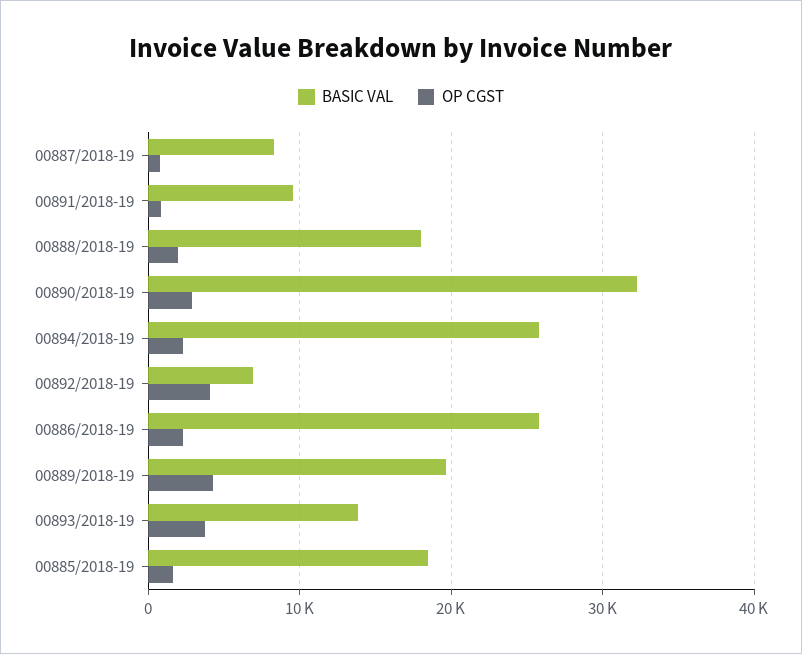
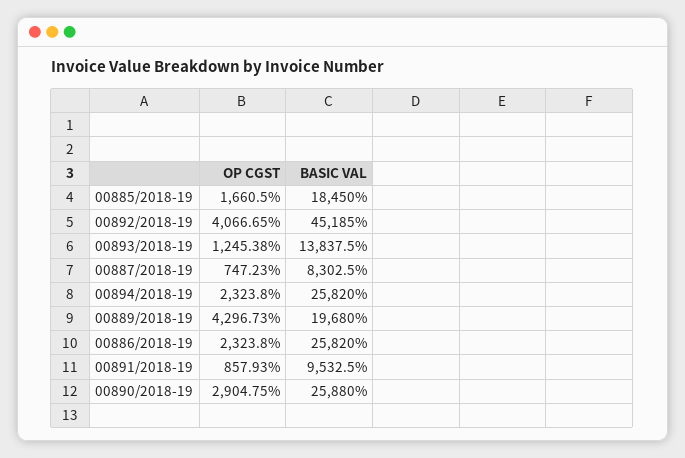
  {
    "BASIC VAL": {
      "00887/2018-19": 8302.5,
      "00891/2018-19": 9532.5,
-     "00888/2018-19": 18000,
-     "00890/2018-19": 32000,
+     "00890/2018-19": 25880,
      "00894/2018-19": 25820,
-     "00892/2018-19": 7000,
+     "00892/2018-19": 45185,
      "00886/2018-19": 25820,
      "00889/2018-19": 19680,
      "00893/2018-19": 13837.5,
      "00885/2018-19": 18450
    },
    "OP CGST": {
      "00887/2018-19": 747.23,
      "00891/2018-19": 857.93,
-     "00888/2018-19": 2000,
      "00890/2018-19": 2904.75,
      "00894/2018-19": 2323.8,
      "00892/2018-19": 4066.65,
      "00886/2018-19": 2323.8,
      "00889/2018-19": 4296.73,
-     "00893/2018-19": 4000,
+     "00893/2018-19": 1245.38,
      "00885/2018-19": 1660.5
    }
  }

